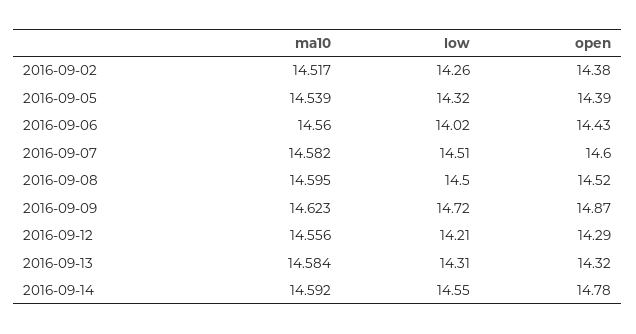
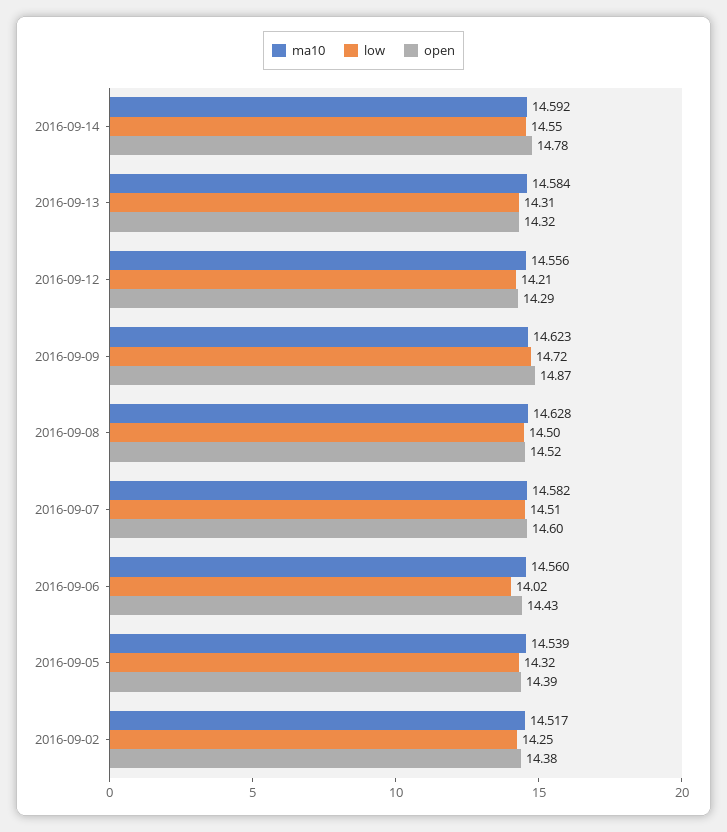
  {
    "ma10": {
      "2016-09-02": 14.517,
      "2016-09-05": 14.539,
      "2016-09-06": 14.56,
      "2016-09-07": 14.582,
-     "2016-09-08": 14.595,
+     "2016-09-08": 14.628,
      "2016-09-09": 14.623,
      "2016-09-12": 14.556,
      "2016-09-13": 14.584,
      "2016-09-14": 14.592
    },
    "low": {
-     "2016-09-02": 14.26,
+     "2016-09-02": 14.25,
      "2016-09-05": 14.32,
      "2016-09-06": 14.02,
      "2016-09-07": 14.51,
      "2016-09-08": 14.5,
      "2016-09-09": 14.72,
      "2016-09-12": 14.21,
      "2016-09-13": 14.31,
      "2016-09-14": 14.55
    },
    "open": {
      "2016-09-02": 14.38,
      "2016-09-05": 14.39,
      "2016-09-06": 14.43,
      "2016-09-07": 14.6,
      "2016-09-08": 14.52,
      "2016-09-09": 14.87,
      "2016-09-12": 14.29,
      "2016-09-13": 14.32,
      "2016-09-14": 14.78
    }
  }

